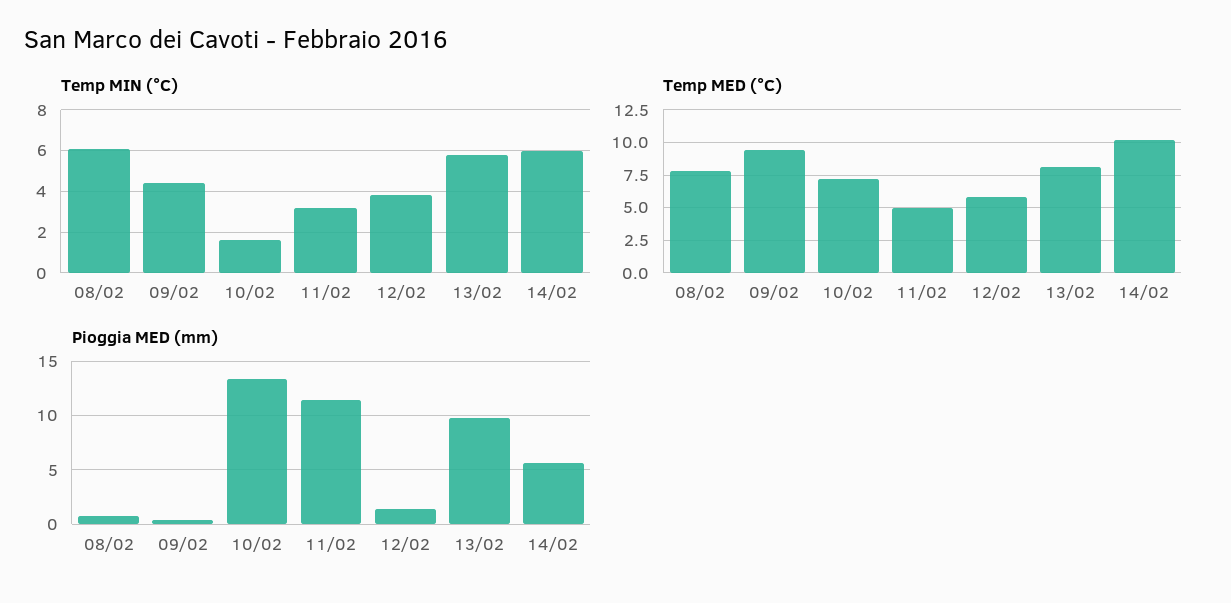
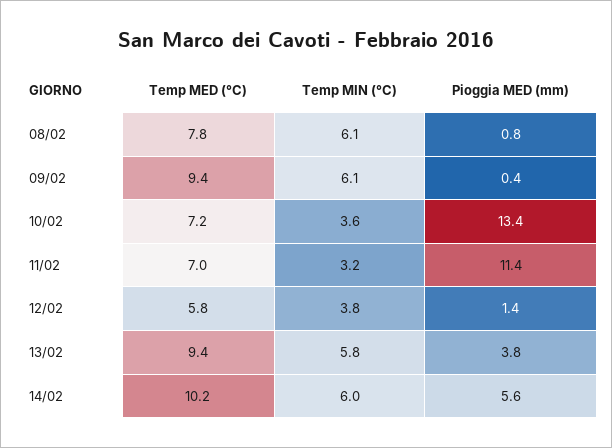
  {
    "Temp MIN (°C)": {
      "08/02": 6.1,
-     "09/02": 4.5,
+     "09/02": 6.1,
-     "10/02": 1.5,
+     "10/02": 3.6,
      "11/02": 3.2,
      "12/02": 3.8,
      "13/02": 5.8,
      "14/02": 6
    },
    "Temp MED (°C)": {
      "08/02": 7.8,
      "09/02": 9.4,
      "10/02": 7.2,
-     "11/02": 5,
+     "11/02": 7,
      "12/02": 5.8,
-     "13/02": 8,
+     "13/02": 9.4,
      "14/02": 10.2
    },
    "Pioggia MED (mm)": {
      "08/02": 0.8,
      "09/02": 0.4,
      "10/02": 13.4,
      "11/02": 11.4,
      "12/02": 1.4,
-     "13/02": 10,
+     "13/02": 3.8,
      "14/02": 5.6
    }
  }

